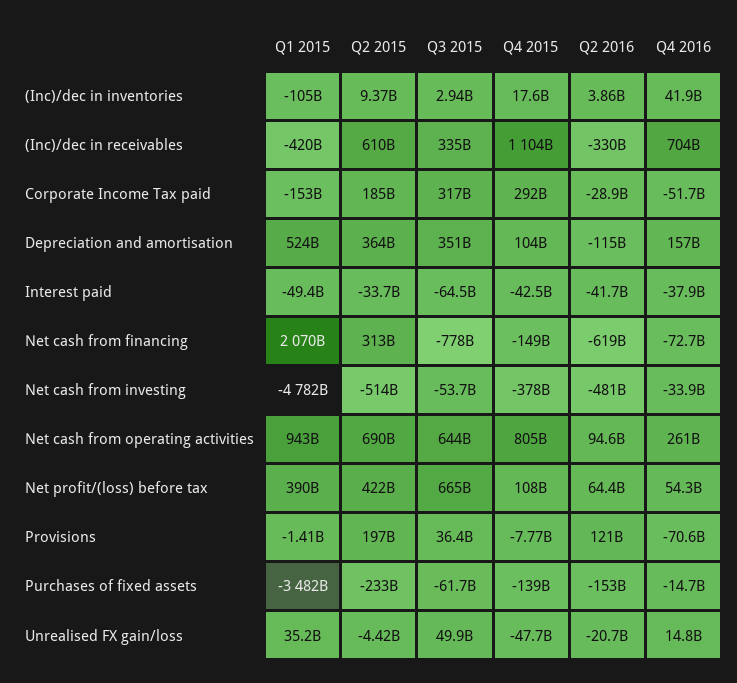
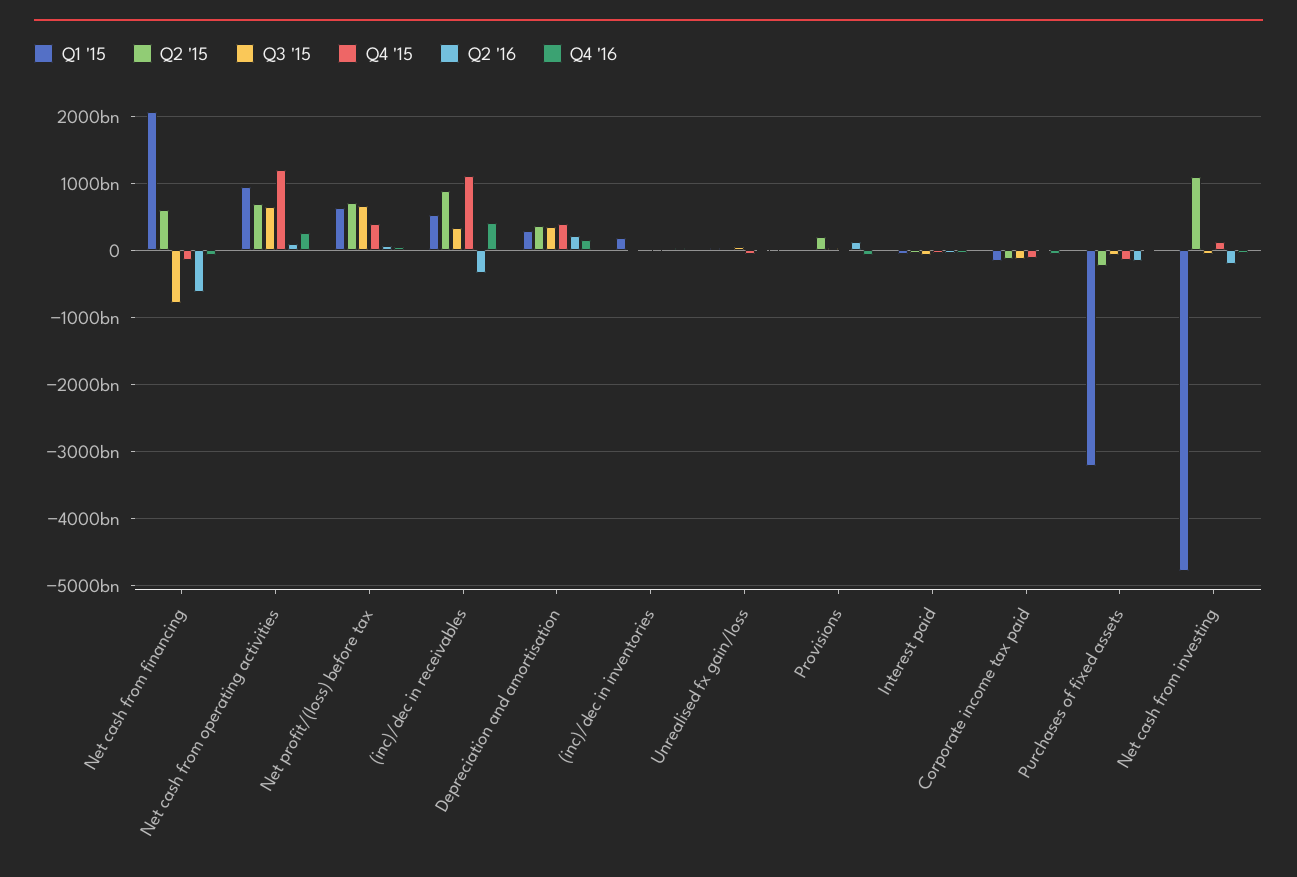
  {
    "Q1 2015": {
-     "(Inc)/dec in inventories": -105000000000,
+     "(Inc)/dec in inventories": 200000000000,
-     "(Inc)/dec in receivables": -420000000000,
+     "(Inc)/dec in receivables": 500000000000,
      "Corporate Income Tax paid": -153000000000,
-     "Depreciation and amortisation": 524000000000,
+     "Depreciation and amortisation": 300000000000,
      "Interest paid": -49400000000,
      "Net cash from financing": 2070000000000,
      "Net cash from investing": -4782000000000,
      "Net cash from operating activities": 943000000000,
-     "Net profit/(loss) before tax": 390000000000,
+     "Net profit/(loss) before tax": 600000000000,
      "Provisions": -1410000000,
-     "Purchases of fixed assets": -3482000000000,
+     "Purchases of fixed assets": -3200000000000,
      "Unrealised FX gain/loss": 35200000000
    },
    "Q2 2015": {
      "(Inc)/dec in inventories": 9370000000,
-     "(Inc)/dec in receivables": 610000000000,
+     "(Inc)/dec in receivables": 900000000000,
-     "Corporate Income Tax paid": 185000000000,
+     "Corporate Income Tax paid": -100000000000,
      "Depreciation and amortisation": 364000000000,
      "Interest paid": -33700000000,
-     "Net cash from financing": 313000000000,
+     "Net cash from financing": 600000000000,
-     "Net cash from investing": -514000000000,
+     "Net cash from investing": 1100000000000,
      "Net cash from operating activities": 690000000000,
-     "Net profit/(loss) before tax": 422000000000,
+     "Net profit/(loss) before tax": 700000000000,
      "Provisions": 197000000000,
      "Purchases of fixed assets": -233000000000,
      "Unrealised FX gain/loss": -4420000000
    },
    "Q3 2015": {
      "(Inc)/dec in inventories": 2940000000,
      "(Inc)/dec in receivables": 335000000000,
-     "Corporate Income Tax paid": 317000000000,
+     "Corporate Income Tax paid": -100000000000,
      "Depreciation and amortisation": 351000000000,
      "Interest paid": -64500000000,
      "Net cash from financing": -778000000000,
      "Net cash from investing": -53700000000,
      "Net cash from operating activities": 644000000000,
      "Net profit/(loss) before tax": 665000000000,
      "Provisions": 36400000000,
      "Purchases of fixed assets": -61700000000,
      "Unrealised FX gain/loss": 49900000000
    },
    "Q4 2015": {
      "(Inc)/dec in inventories": 17600000000,
      "(Inc)/dec in receivables": 1104000000000,
-     "Corporate Income Tax paid": 292000000000,
+     "Corporate Income Tax paid": -100000000000,
-     "Depreciation and amortisation": 104000000000,
+     "Depreciation and amortisation": 400000000000,
      "Interest paid": -42500000000,
      "Net cash from financing": -149000000000,
-     "Net cash from investing": -378000000000,
+     "Net cash from investing": 100000000000,
-     "Net cash from operating activities": 805000000000,
+     "Net cash from operating activities": 1200000000000,
-     "Net profit/(loss) before tax": 108000000000,
+     "Net profit/(loss) before tax": 400000000000,
      "Provisions": -7770000000,
      "Purchases of fixed assets": -139000000000,
      "Unrealised FX gain/loss": -47700000000
    },
    "Q2 2016": {
      "(Inc)/dec in inventories": 3860000000,
      "(Inc)/dec in receivables": -330000000000,
      "Corporate Income Tax paid": -28900000000,
-     "Depreciation and amortisation": -115000000000,
+     "Depreciation and amortisation": 200000000000,
      "Interest paid": -41700000000,
      "Net cash from financing": -619000000000,
-     "Net cash from investing": -481000000000,
+     "Net cash from investing": -200000000000,
      "Net cash from operating activities": 94600000000,
      "Net profit/(loss) before tax": 64400000000,
      "Provisions": 121000000000,
      "Purchases of fixed assets": -153000000000,
      "Unrealised FX gain/loss": -20700000000
    },
    "Q4 2016": {
      "(Inc)/dec in inventories": 41900000000,
-     "(Inc)/dec in receivables": 704000000000,
+     "(Inc)/dec in receivables": 400000000000,
      "Corporate Income Tax paid": -51700000000,
      "Depreciation and amortisation": 157000000000,
      "Interest paid": -37900000000,
      "Net cash from financing": -72700000000,
      "Net cash from investing": -33900000000,
      "Net cash from operating activities": 261000000000,
      "Net profit/(loss) before tax": 54300000000,
      "Provisions": -70600000000,
      "Purchases of fixed assets": -14700000000,
      "Unrealised FX gain/loss": 14800000000
    }
  }

